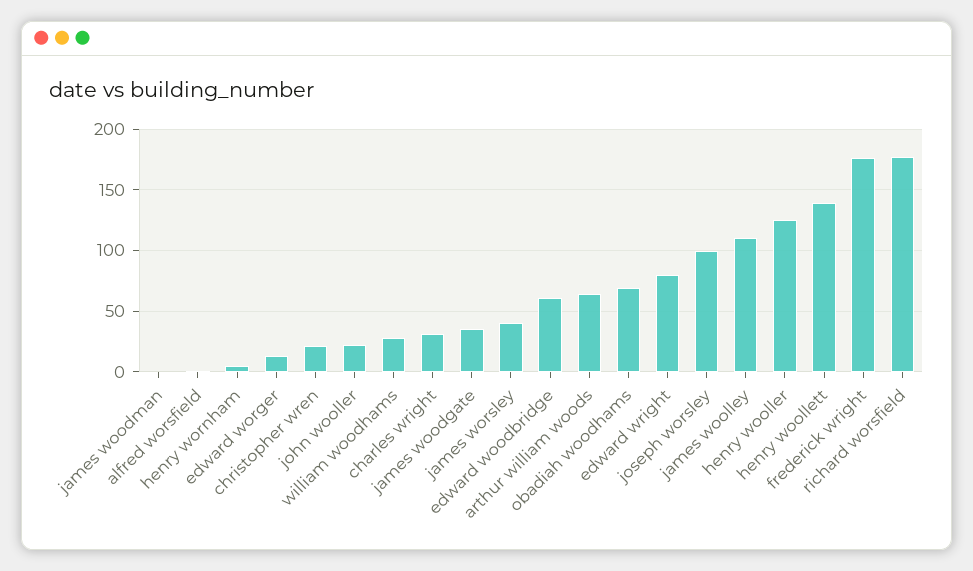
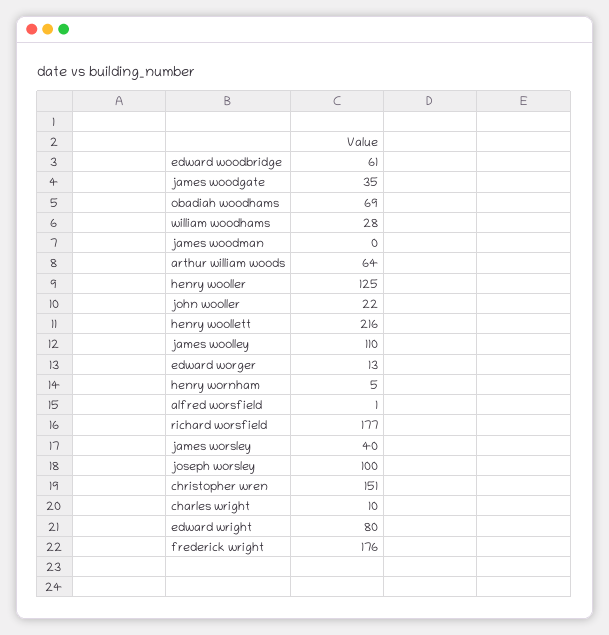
  {
    "james woodman": 0,
    "alfred worsfield": 1,
    "henry wornham": 5,
    "edward worger": 13,
-   "christopher wren": 20,
+   "christopher wren": 151,
    "john wooller": 22,
    "william woodhams": 28,
-   "charles wright": 30,
+   "charles wright": 10,
    "james woodgate": 35,
    "james worsley": 40,
    "edward woodbridge": 61,
    "arthur william woods": 64,
    "obadiah woodhams": 69,
    "edward wright": 80,
    "joseph worsley": 100,
    "james woolley": 110,
    "henry wooller": 125,
-   "henry woollett": 140,
+   "henry woollett": 216,
    "frederick wright": 176,
    "richard worsfield": 177
  }

